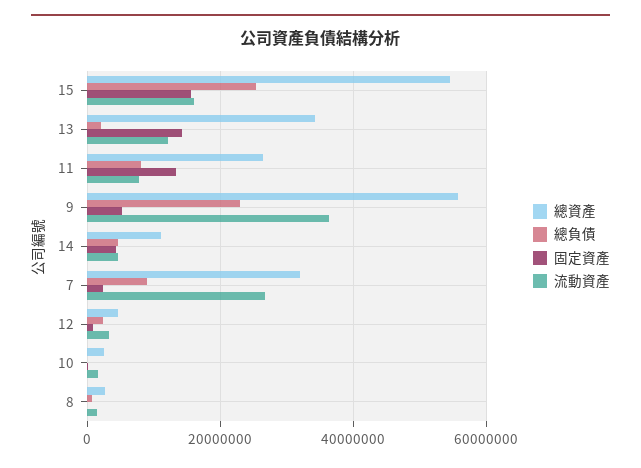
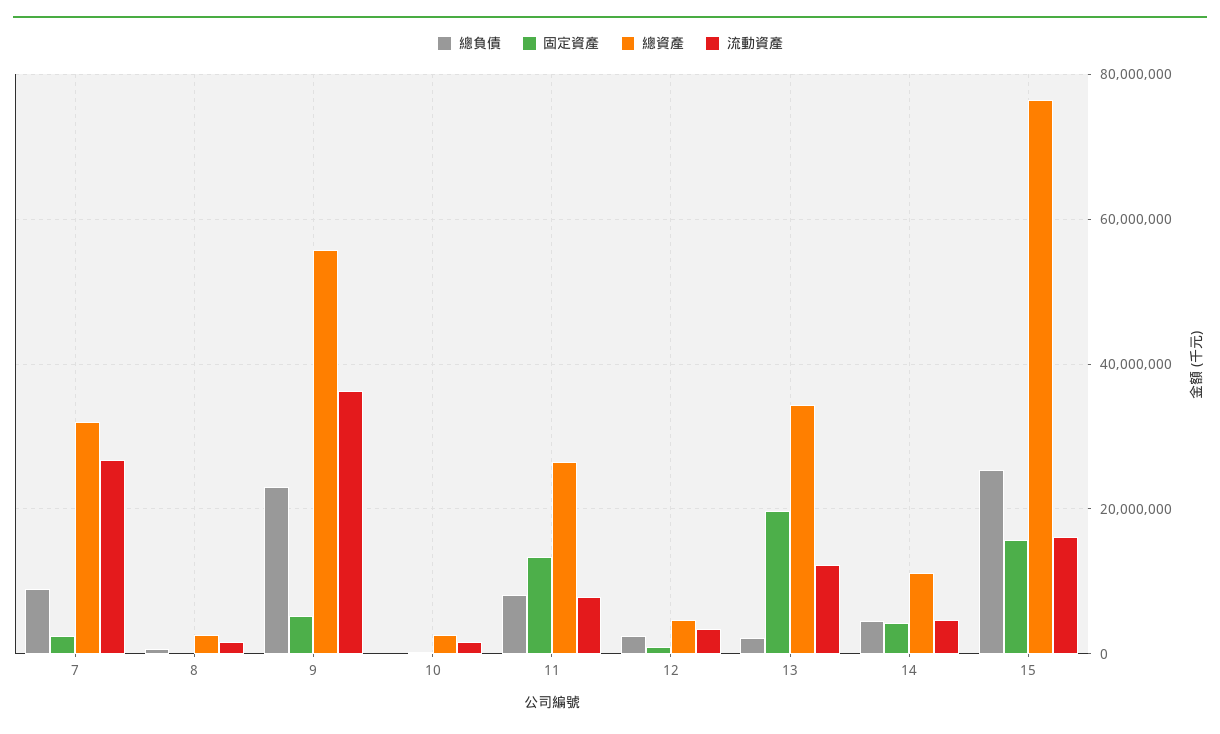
  {
    "總資產": {
-     "15": 54000000,
+     "15": 76000000,
      "13": 34000000,
      "11": 26000000,
      "9": 56000000,
      "14": 12000000,
      "7": 32000000,
      "12": 4000000,
      "10": 2000000,
      "8": 2000000
    },
    "總負債": {
      "15": 26000000,
      "13": 2000000,
      "11": 8000000,
      "9": 22000000,
      "14": 4000000,
      "7": 8000000,
      "12": 2000000,
      "10": 0,
      "8": 0
    },
    "固定資產": {
      "15": 16000000,
-     "13": 14000000,
+     "13": 20000000,
      "11": 14000000,
      "9": 6000000,
      "14": 4000000,
      "7": 2000000,
      "12": 0,
      "10": 0,
      "8": 0
    },
    "流動資產": {
      "15": 16000000,
      "13": 12000000,
      "11": 8000000,
      "9": 36000000,
      "14": 4000000,
      "7": 26000000,
      "12": 4000000,
      "10": 2000000,
      "8": 2000000
    }
  }

